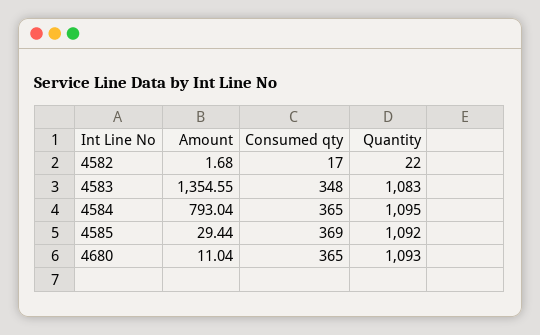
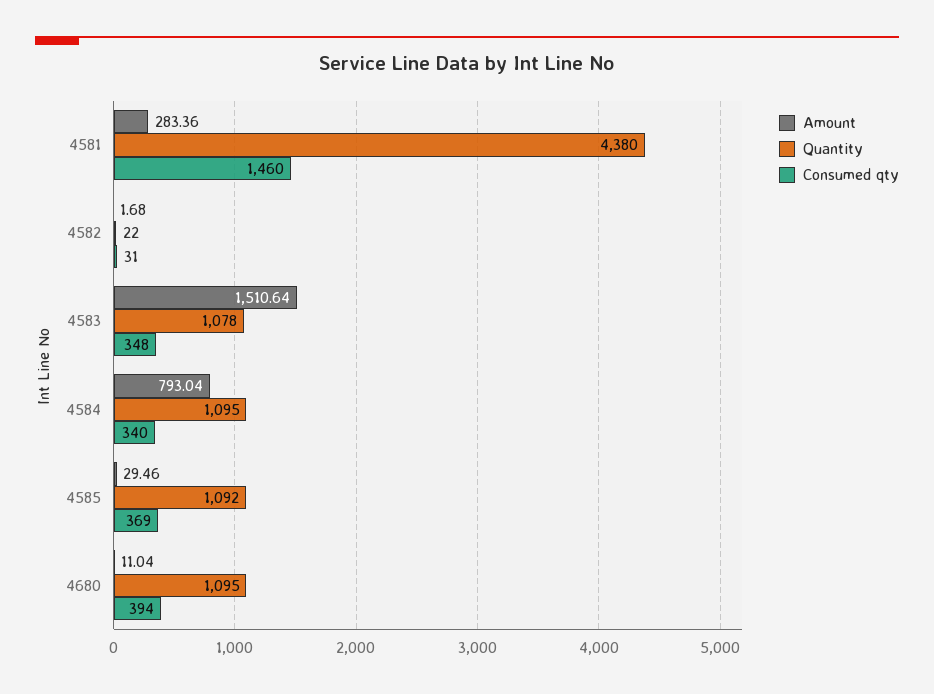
  {
    "Amount": {
      "4582": 1.68,
-     "4583": 1354.55,
+     "4583": 1510.64,
      "4584": 793.04,
-     "4585": 29.44,
+     "4585": 29.46,
-     "4680": 11.04
+     "4680": 11.04,
+     "4581": 283.36
    },
    "Consumed qty": {
-     "4582": 17,
+     "4582": 31,
      "4583": 348,
-     "4584": 365,
+     "4584": 340,
      "4585": 369,
-     "4680": 365
+     "4680": 394,
+     "4581": 1460
    },
    "Quantity": {
      "4582": 22,
-     "4583": 1083,
+     "4583": 1078,
      "4584": 1095,
      "4585": 1092,
-     "4680": 1093
+     "4680": 1095,
+     "4581": 4380
    }
  }

